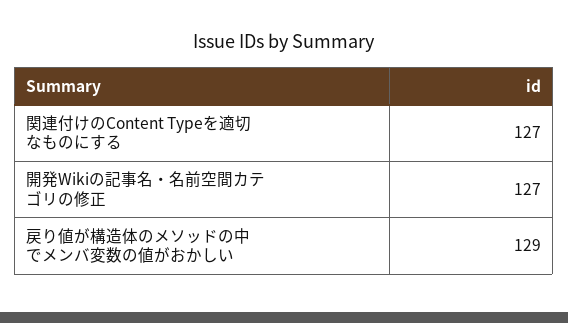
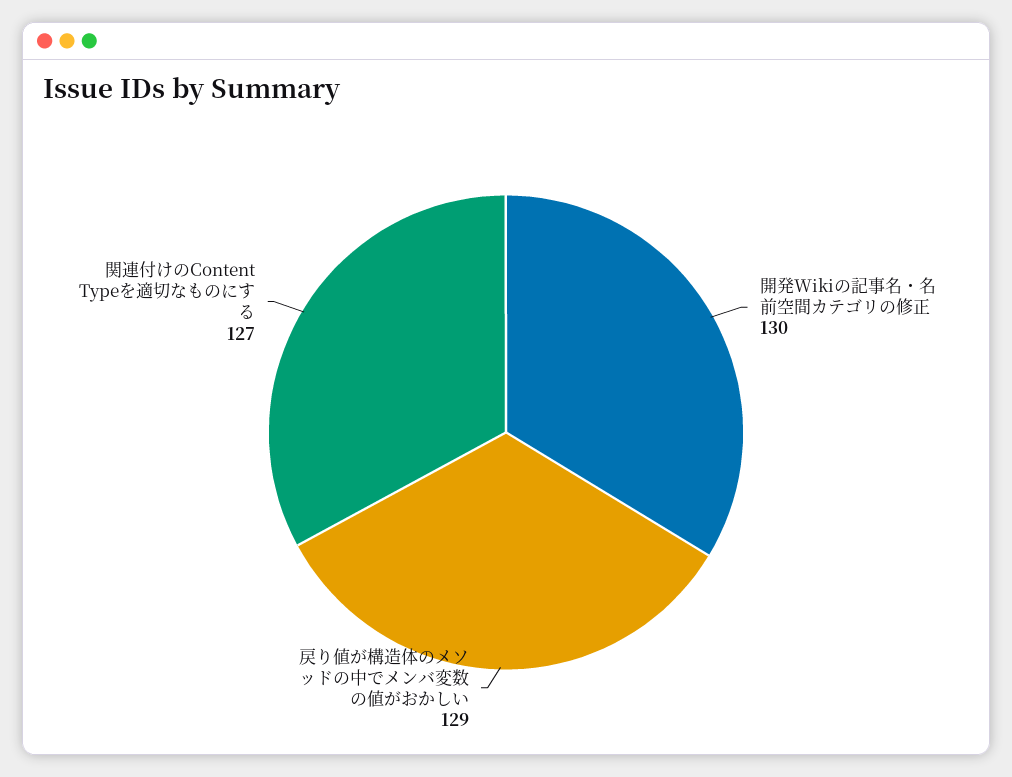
  {
    "関連付けのContent Typeを適切なものにする": 127,
-   "開発Wikiの記事名・名前空間カテゴリの修正": 127,
+   "開発Wikiの記事名・名前空間カテゴリの修正": 130,
    "戻り値が構造体のメソッドの中でメンバ変数の値がおかしい": 129
  }

